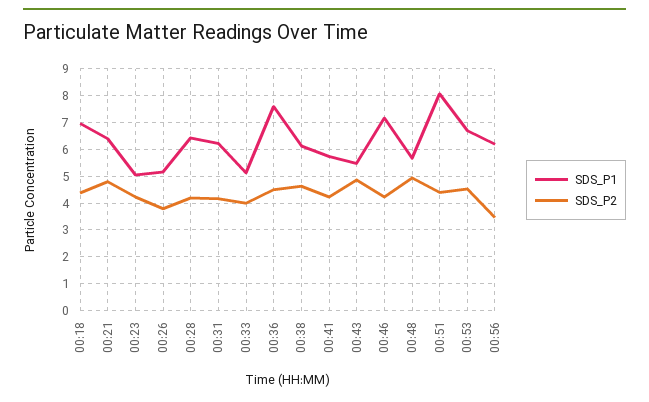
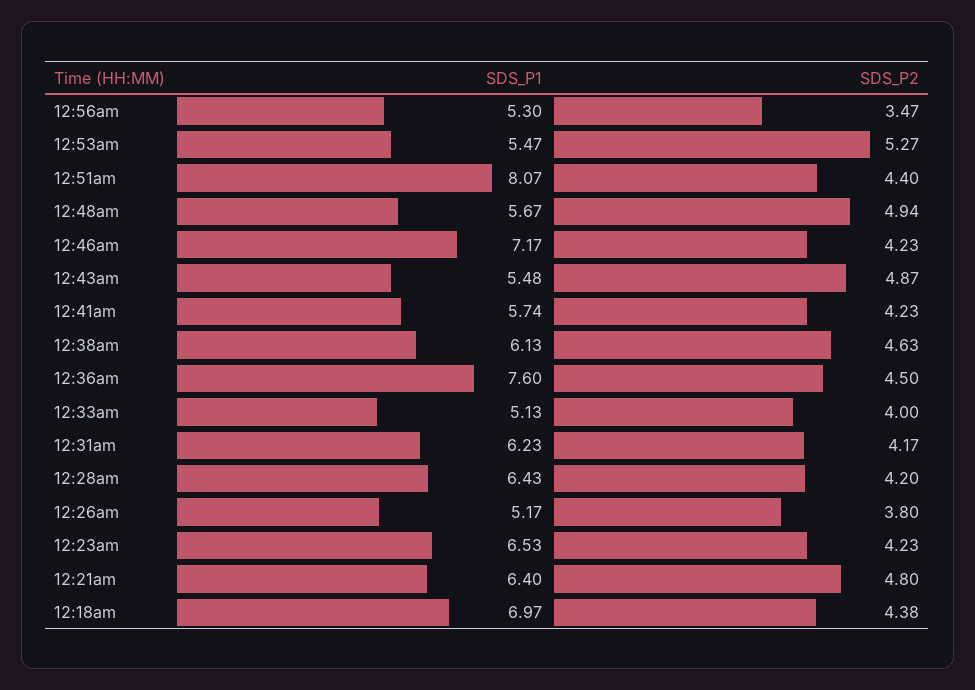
  {
    "SDS_P1": {
      "00:18": 6.97,
      "00:21": 6.4,
-     "00:23": 5,
+     "00:23": 6.53,
      "00:26": 5.17,
      "00:28": 6.43,
      "00:31": 6.23,
      "00:33": 5.13,
      "00:36": 7.6,
      "00:38": 6.13,
      "00:41": 5.74,
      "00:43": 5.48,
      "00:46": 7.17,
      "00:48": 5.67,
      "00:51": 8.07,
-     "00:53": 6.75,
+     "00:53": 5.47,
-     "00:56": 6.25
+     "00:56": 5.3
    },
    "SDS_P2": {
      "00:18": 4.38,
      "00:21": 4.8,
      "00:23": 4.23,
      "00:26": 3.8,
      "00:28": 4.2,
      "00:31": 4.17,
      "00:33": 4,
      "00:36": 4.5,
      "00:38": 4.63,
      "00:41": 4.23,
      "00:43": 4.87,
      "00:46": 4.23,
      "00:48": 4.94,
      "00:51": 4.4,
-     "00:53": 4.5,
+     "00:53": 5.27,
      "00:56": 3.47
    }
  }

